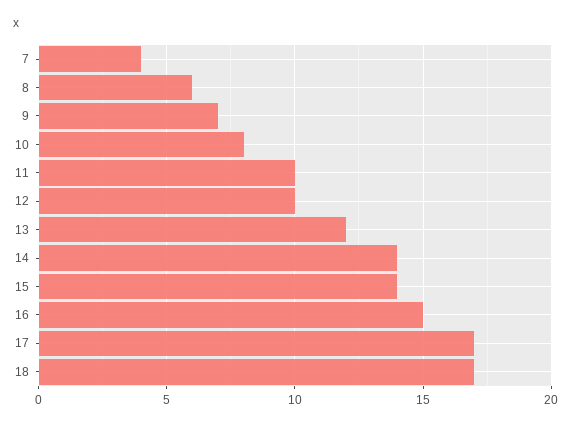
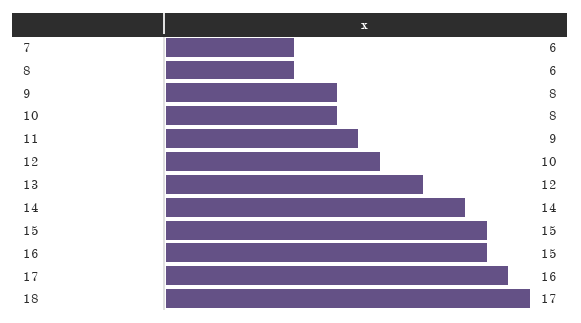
  {
-   "7": 4,
+   "7": 6,
    "8": 6,
-   "9": 7,
+   "9": 8,
    "10": 8,
-   "11": 10,
+   "11": 9,
    "12": 10,
    "13": 12,
    "14": 14,
-   "15": 14,
+   "15": 15,
    "16": 15,
-   "17": 17,
+   "17": 16,
    "18": 17
  }

